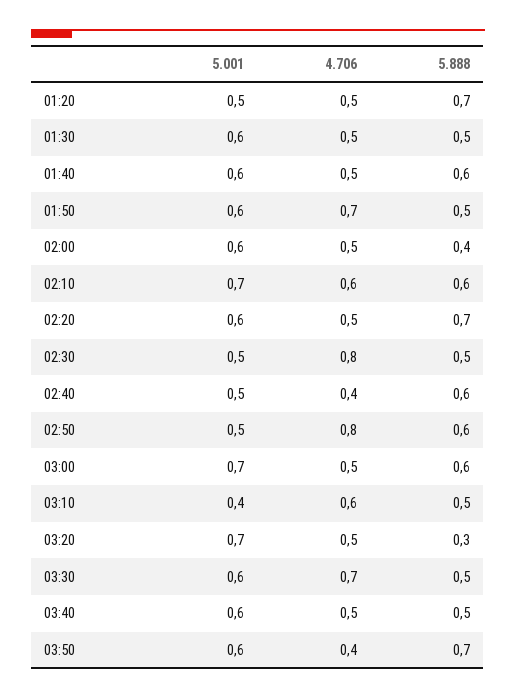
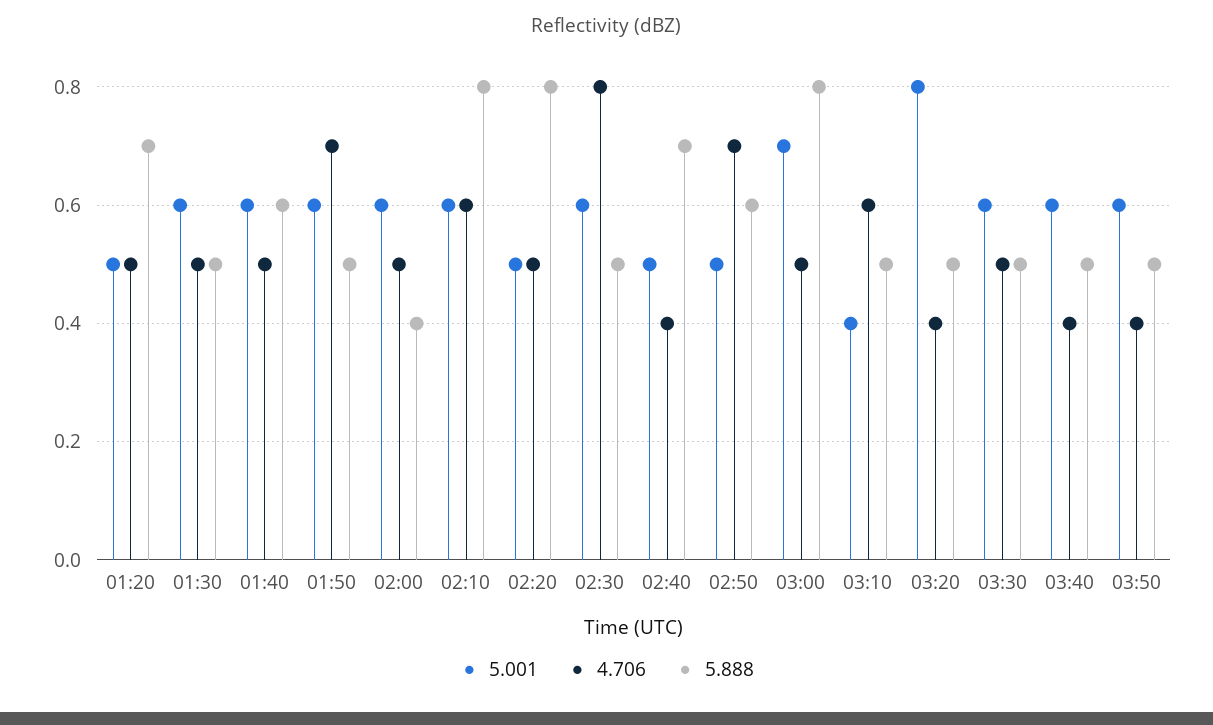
  {
    "5.001": {
      "01:20": 0.5,
      "01:30": 0.6,
      "01:40": 0.6,
      "01:50": 0.6,
      "02:00": 0.6,
-     "02:10": 0.7,
+     "02:10": 0.6,
-     "02:20": 0.6,
+     "02:20": 0.5,
-     "02:30": 0.5,
+     "02:30": 0.6,
      "02:40": 0.5,
      "02:50": 0.5,
      "03:00": 0.7,
      "03:10": 0.4,
-     "03:20": 0.7,
+     "03:20": 0.8,
      "03:30": 0.6,
      "03:40": 0.6,
      "03:50": 0.6
    },
    "4.706": {
      "01:20": 0.5,
      "01:30": 0.5,
      "01:40": 0.5,
      "01:50": 0.7,
      "02:00": 0.5,
      "02:10": 0.6,
      "02:20": 0.5,
      "02:30": 0.8,
      "02:40": 0.4,
-     "02:50": 0.8,
+     "02:50": 0.7,
      "03:00": 0.5,
      "03:10": 0.6,
-     "03:20": 0.5,
+     "03:20": 0.4,
-     "03:30": 0.7,
+     "03:30": 0.5,
-     "03:40": 0.5,
+     "03:40": 0.4,
      "03:50": 0.4
    },
    "5.888": {
      "01:20": 0.7,
      "01:30": 0.5,
      "01:40": 0.6,
      "01:50": 0.5,
      "02:00": 0.4,
-     "02:10": 0.6,
+     "02:10": 0.8,
-     "02:20": 0.7,
+     "02:20": 0.8,
      "02:30": 0.5,
-     "02:40": 0.6,
+     "02:40": 0.7,
      "02:50": 0.6,
-     "03:00": 0.6,
+     "03:00": 0.8,
      "03:10": 0.5,
-     "03:20": 0.3,
+     "03:20": 0.5,
      "03:30": 0.5,
      "03:40": 0.5,
-     "03:50": 0.7
+     "03:50": 0.5
    }
  }

